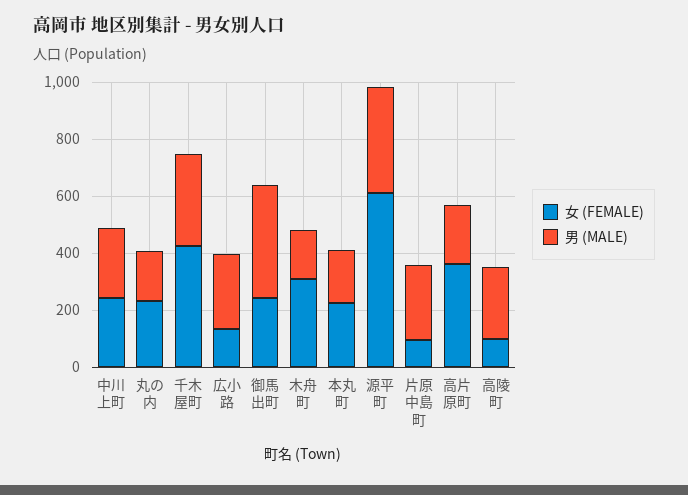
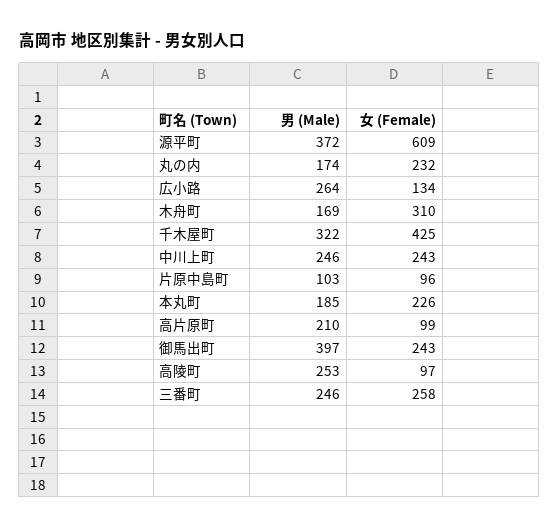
  {
    "女 (FEMALE)": {
      "中川上町": 243,
      "丸の内": 232,
      "千木屋町": 425,
      "広小路": 134,
      "御馬出町": 243,
      "木舟町": 310,
      "本丸町": 226,
      "源平町": 609,
      "片原中島町": 96,
-     "高片原町": 350,
+     "高片原町": 99,
-     "高陵町": 97
+     "高陵町": 97,
+     "三番町": 258
    },
    "男 (MALE)": {
      "中川上町": 246,
      "丸の内": 174,
      "千木屋町": 322,
      "広小路": 264,
      "御馬出町": 397,
      "木舟町": 169,
      "本丸町": 185,
      "源平町": 372,
-     "片原中島町": 250,
+     "片原中島町": 103,
      "高片原町": 210,
-     "高陵町": 253
+     "高陵町": 253,
+     "三番町": 246
    }
  }

